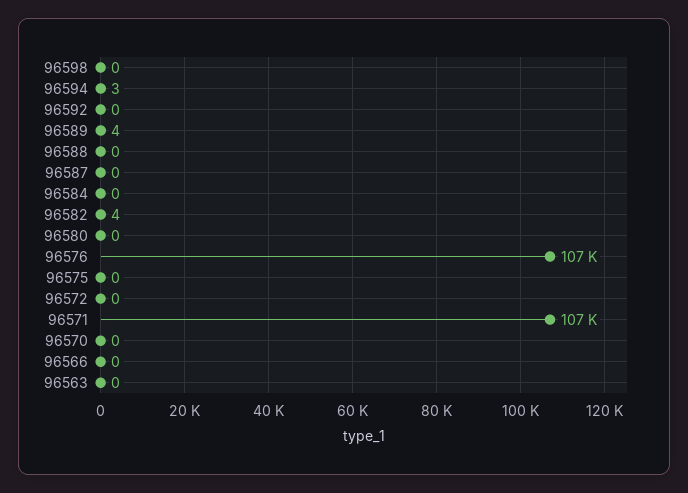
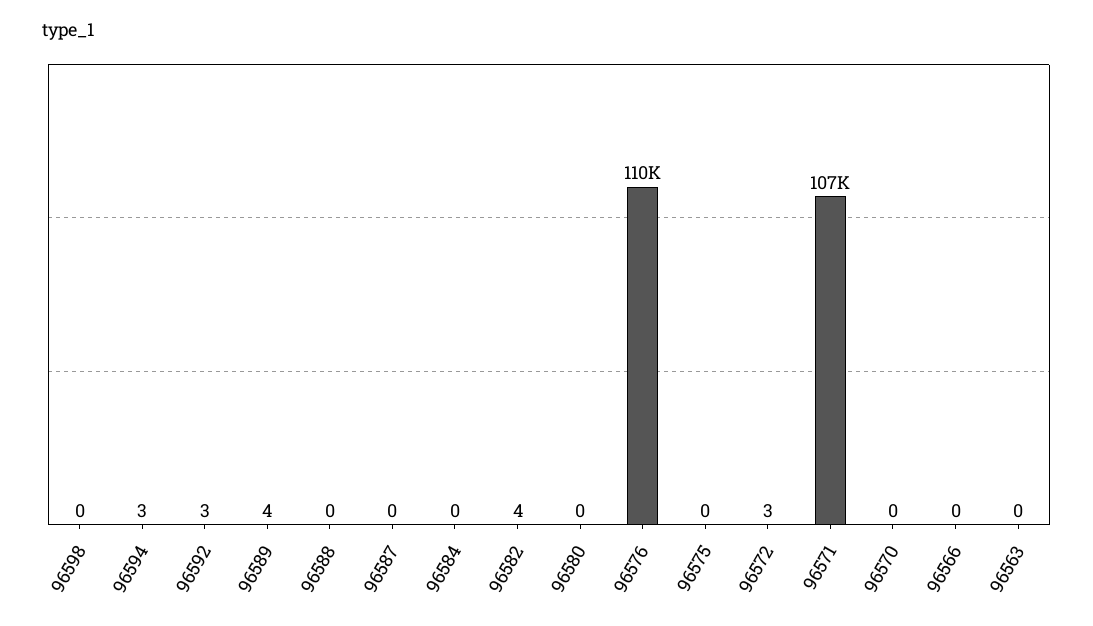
  {
    "96598": 0,
    "96594": 3,
-   "96592": 0,
+   "96592": 3,
    "96589": 4,
    "96588": 0,
    "96587": 0,
    "96584": 0,
    "96582": 4,
    "96580": 0,
-   "96576": 107000,
+   "96576": 110000,
    "96575": 0,
-   "96572": 0,
+   "96572": 3,
    "96571": 107000,
    "96570": 0,
    "96566": 0,
    "96563": 0
  }

